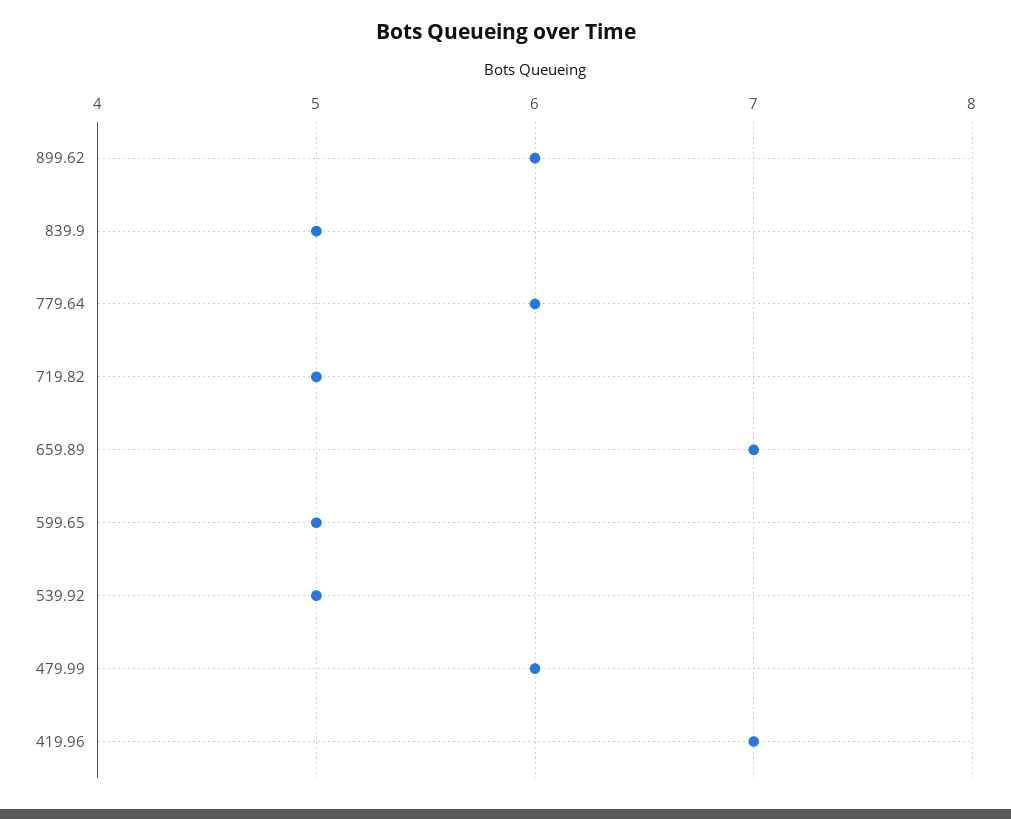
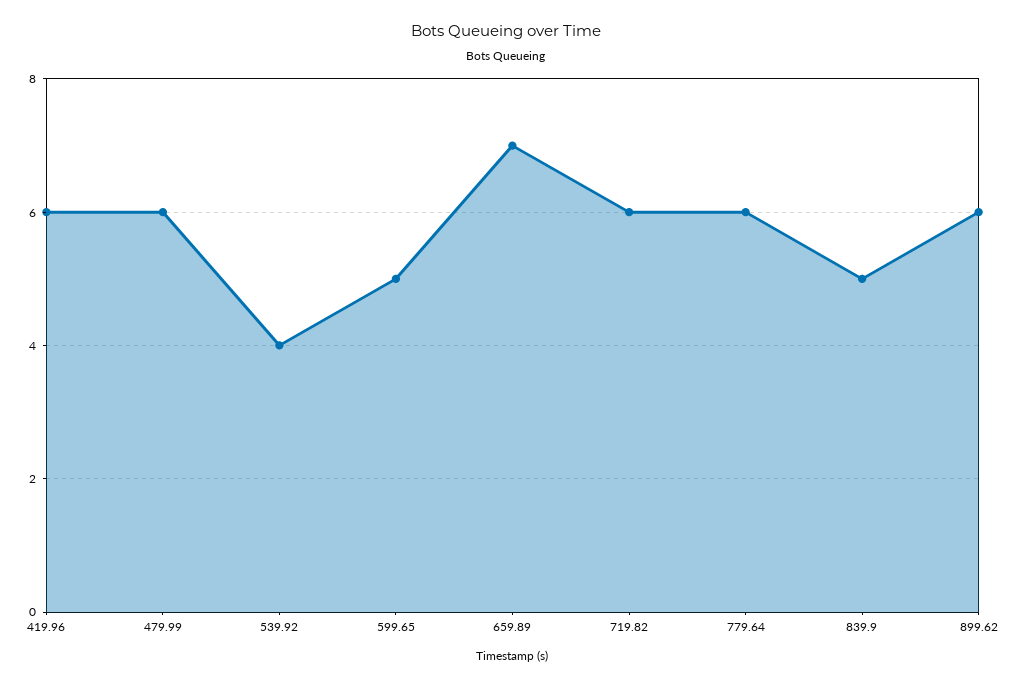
  {
    "899.62": 6,
    "839.9": 5,
    "779.64": 6,
-   "719.82": 5,
+   "719.82": 6,
    "659.89": 7,
    "599.65": 5,
-   "539.92": 5,
+   "539.92": 4,
    "479.99": 6,
-   "419.96": 7
+   "419.96": 6
  }

